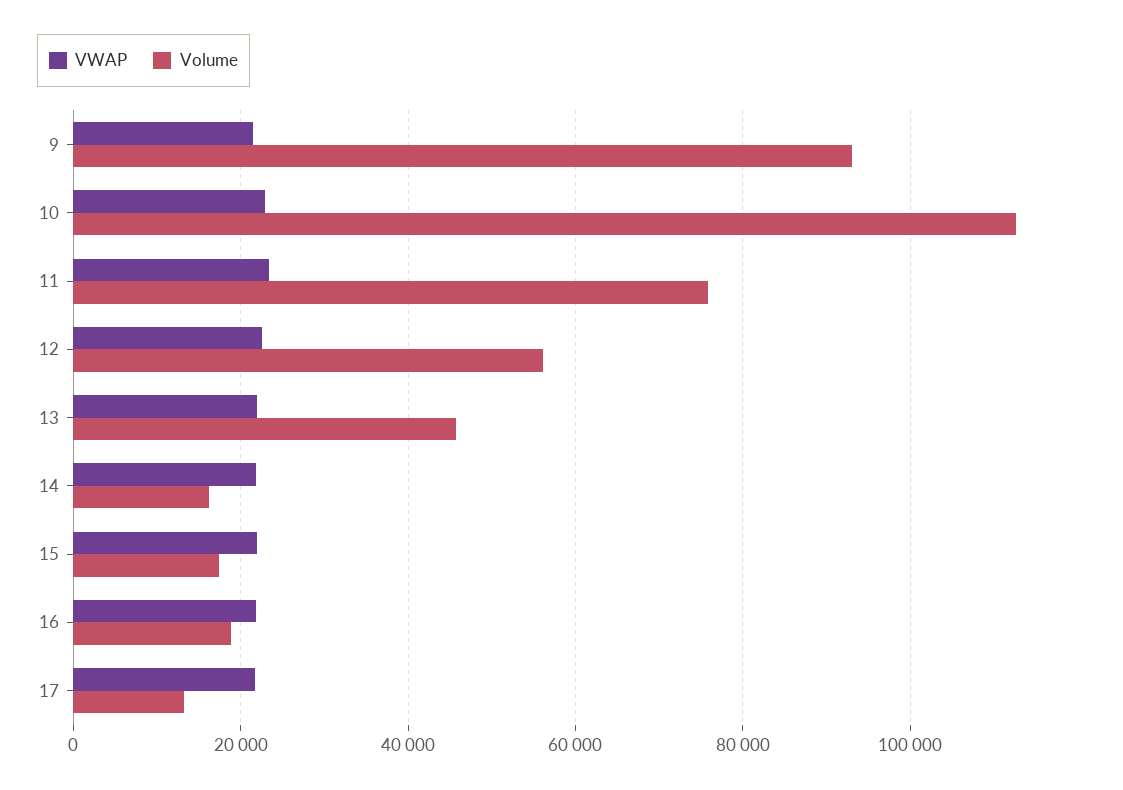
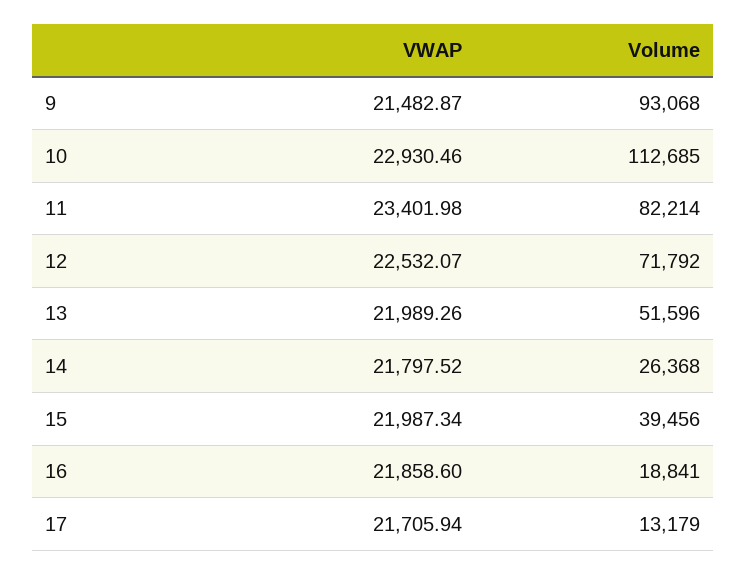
  {
    "VWAP": {
      "9": 21482.87,
      "10": 22930.46,
      "11": 23401.98,
      "12": 22532.07,
      "13": 21989.26,
      "14": 21797.52,
      "15": 21987.34,
      "16": 21858.6,
      "17": 21705.94
    },
    "Volume": {
      "9": 93068,
      "10": 112685,
-     "11": 76000,
+     "11": 82214,
-     "12": 56000,
+     "12": 71792,
-     "13": 46000,
+     "13": 51596,
-     "14": 16000,
+     "14": 26368,
-     "15": 18000,
+     "15": 39456,
      "16": 18841,
      "17": 13179
    }
  }

